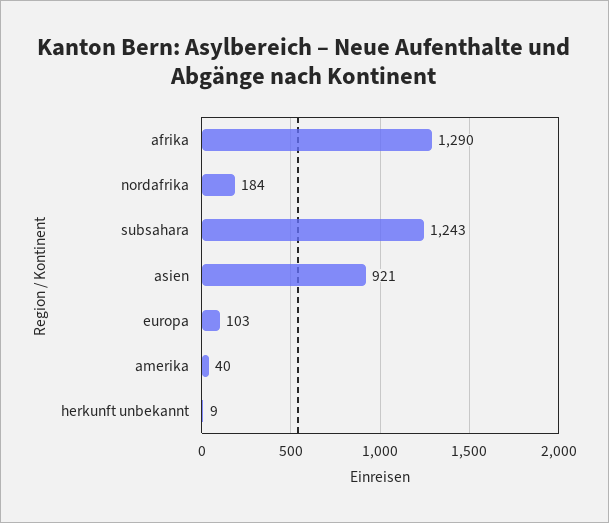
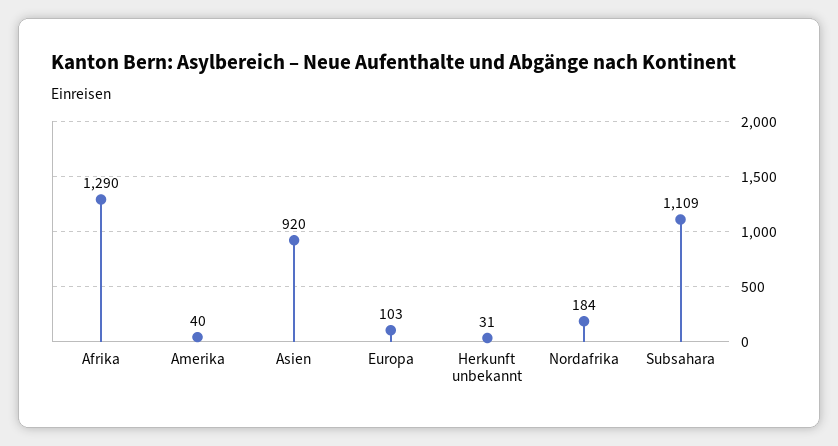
  {
    "afrika": 1290,
    "nordafrika": 184,
-   "subsahara": 1243,
+   "subsahara": 1109,
-   "asien": 921,
+   "asien": 920,
    "europa": 103,
    "amerika": 40,
-   "herkunft unbekannt": 9
+   "herkunft unbekannt": 31
  }

